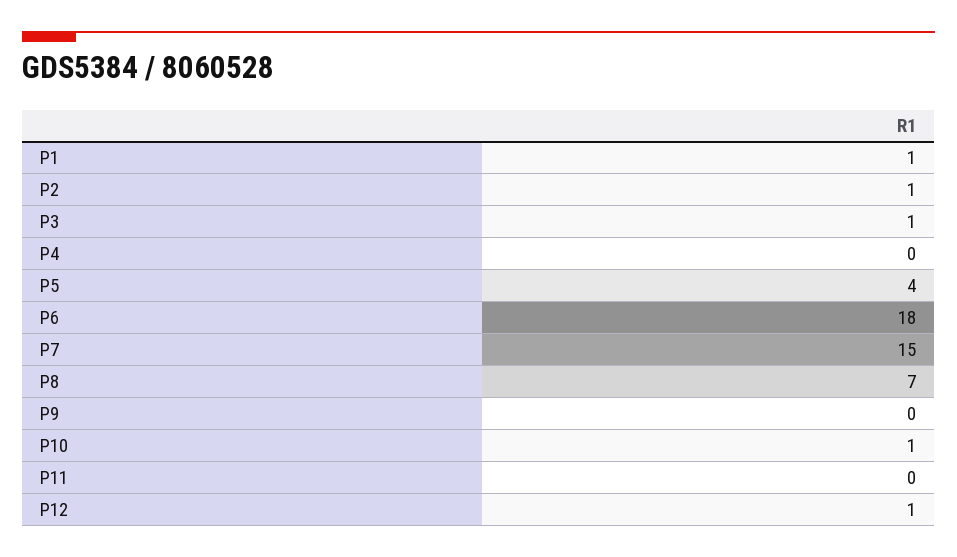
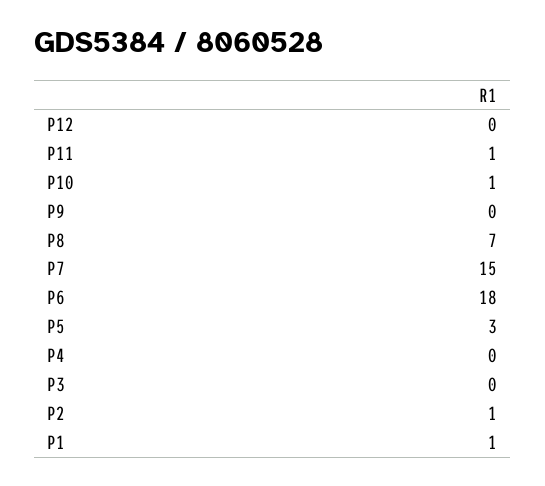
  {
    "P1": 1,
    "P2": 1,
-   "P3": 1,
+   "P3": 0,
    "P4": 0,
-   "P5": 4,
+   "P5": 3,
    "P6": 18,
    "P7": 15,
    "P8": 7,
    "P9": 0,
    "P10": 1,
-   "P11": 0,
+   "P11": 1,
-   "P12": 1
+   "P12": 0
  }

